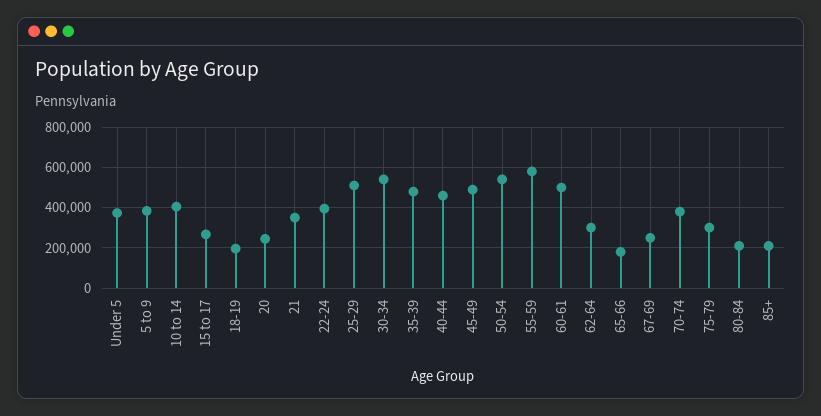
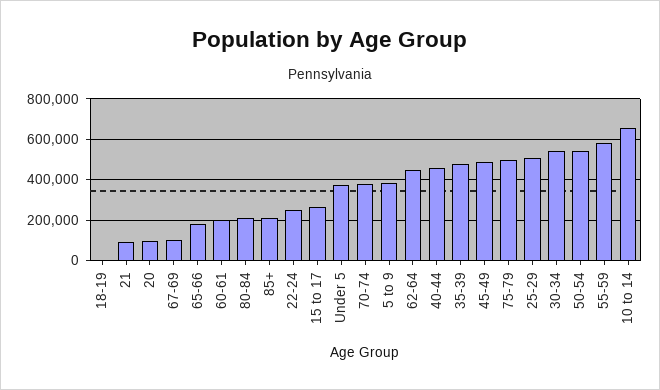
  {
    "Under 5": 350000,
    "5 to 9": 400000,
-   "10 to 14": 400000,
+   "10 to 14": 650000,
    "15 to 17": 250000,
-   "18-19": 200000,
+   "18-19": 0,
-   "20": 250000,
+   "20": 100000,
-   "21": 350000,
+   "21": 100000,
-   "22-24": 400000,
+   "22-24": 250000,
    "25-29": 500000,
    "30-34": 550000,
    "35-39": 500000,
    "40-44": 450000,
    "45-49": 500000,
    "50-54": 550000,
    "55-59": 600000,
-   "60-61": 500000,
+   "60-61": 200000,
-   "62-64": 300000,
+   "62-64": 450000,
    "65-66": 200000,
-   "67-69": 250000,
+   "67-69": 100000,
    "70-74": 400000,
-   "75-79": 300000,
+   "75-79": 500000,
    "80-84": 200000,
    "85+": 200000
  }

